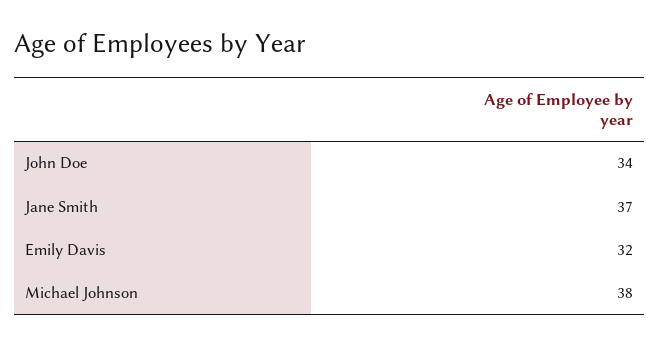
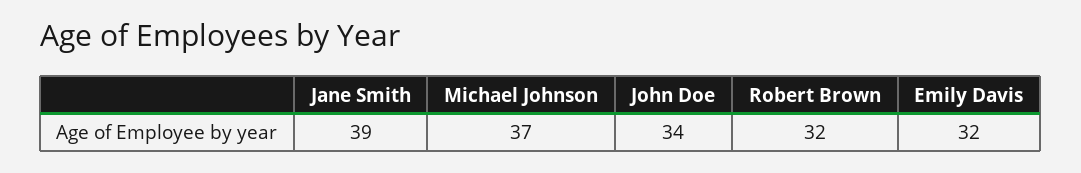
  {
    "John Doe": 34,
-   "Jane Smith": 37,
+   "Jane Smith": 39,
    "Emily Davis": 32,
-   "Michael Johnson": 38
+   "Michael Johnson": 37,
+   "Robert Brown": 32
  }

